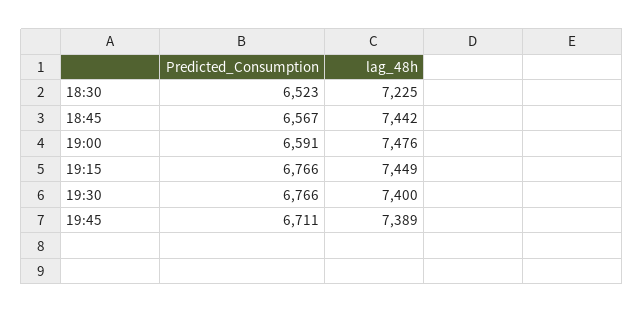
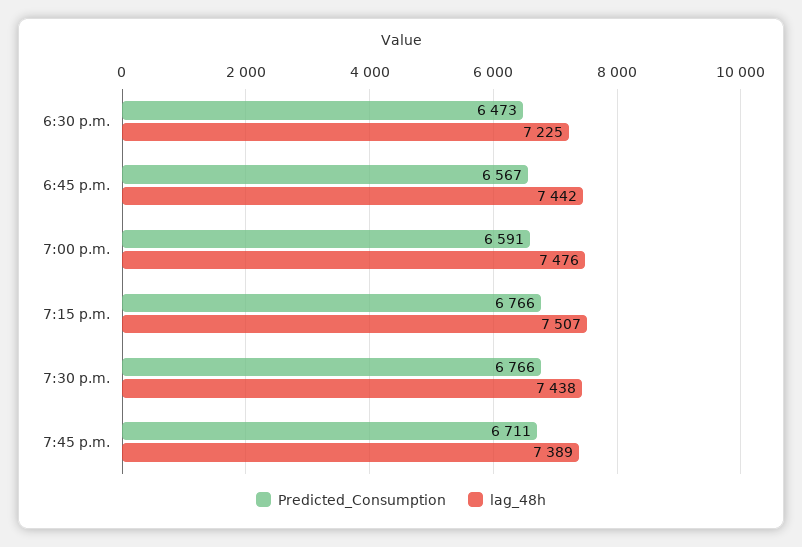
  {
    "Predicted_Consumption": {
-     "18:30": 6523,
+     "18:30": 6473,
      "18:45": 6567,
      "19:00": 6591,
      "19:15": 6766,
      "19:30": 6766,
      "19:45": 6711
    },
    "lag_48h": {
      "18:30": 7225,
      "18:45": 7442,
      "19:00": 7476,
-     "19:15": 7449,
+     "19:15": 7507,
-     "19:30": 7400,
+     "19:30": 7438,
      "19:45": 7389
    }
  }

